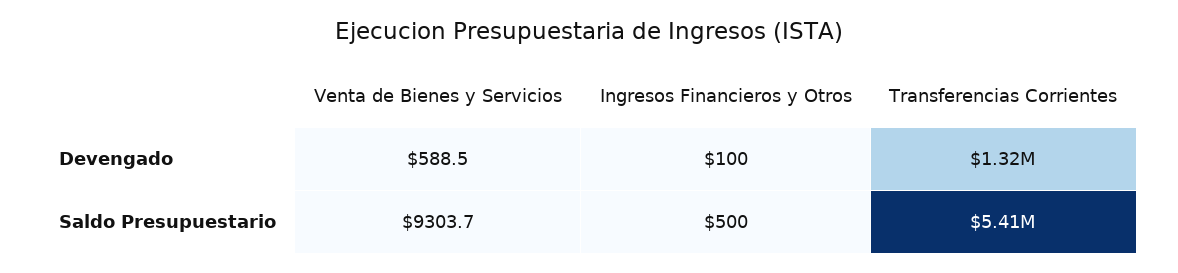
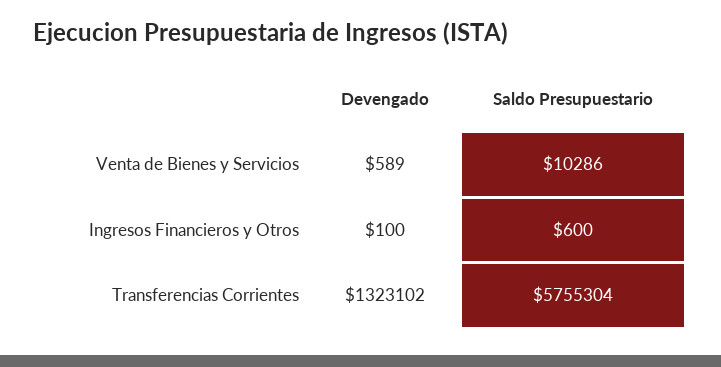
  {
    "Venta de Bienes y Servicios": {
      "Devengado": 588.5,
-     "Saldo Presupuestario": 9303.7
+     "Saldo Presupuestario": 10286
    },
    "Ingresos Financieros y Otros": {
      "Devengado": 100,
-     "Saldo Presupuestario": 500
+     "Saldo Presupuestario": 600
    },
    "Transferencias Corrientes": {
      "Devengado": 1323102,
-     "Saldo Presupuestario": 5410000
+     "Saldo Presupuestario": 5755304
    }
  }

